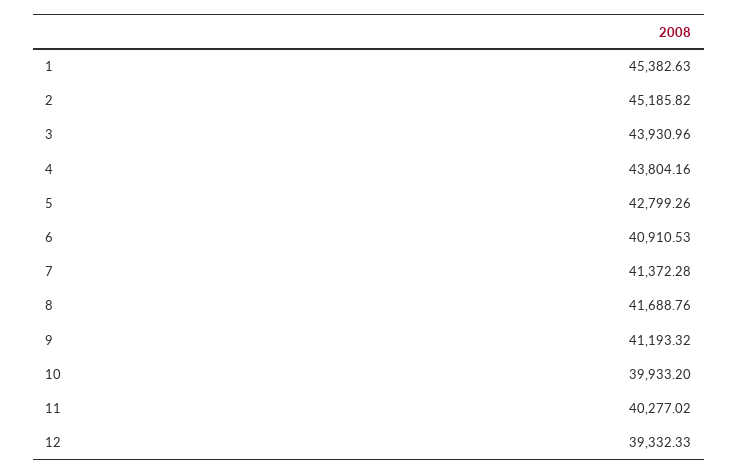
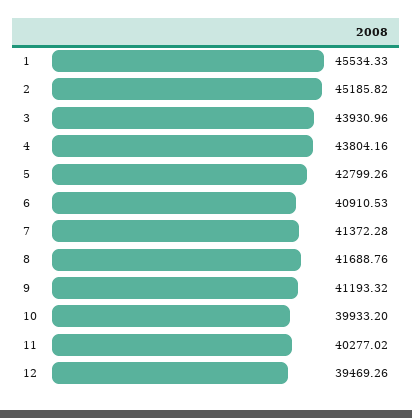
  {
-   "1": 45382.63,
+   "1": 45534.33,
    "2": 45185.82,
    "3": 43930.96,
    "4": 43804.16,
    "5": 42799.26,
    "6": 40910.53,
    "7": 41372.28,
    "8": 41688.76,
    "9": 41193.32,
    "10": 39933.2,
    "11": 40277.02,
-   "12": 39332.33
+   "12": 39469.26
  }

